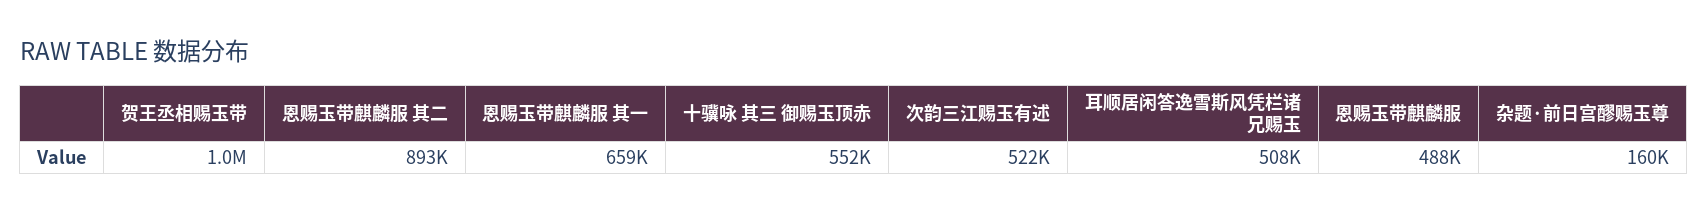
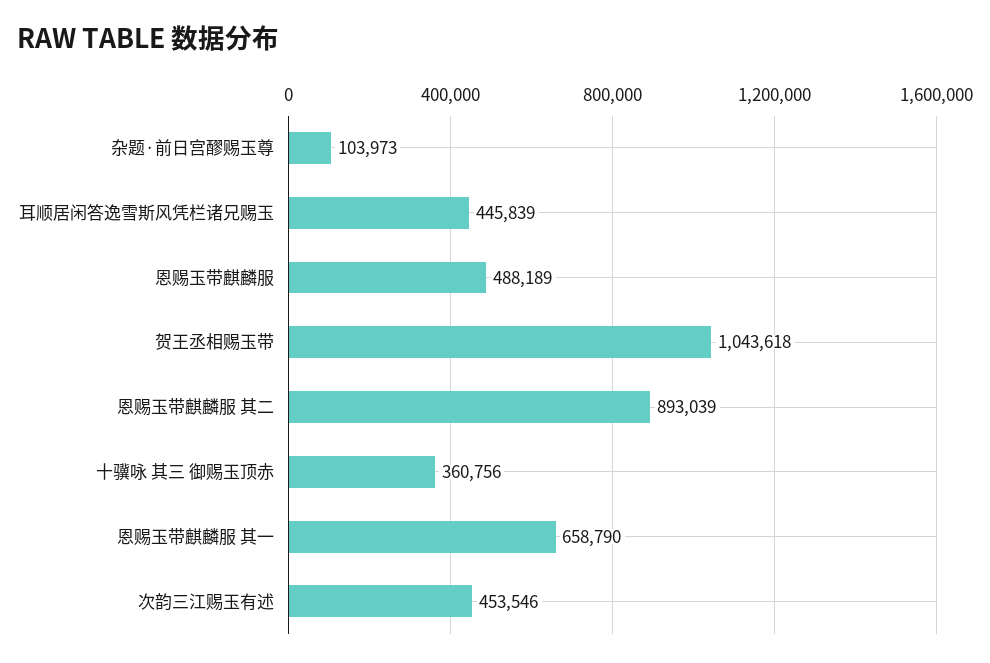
  {
    "贺王丞相赐玉带": 1043618,
    "恩赐玉带麒麟服 其二": 893039,
    "恩赐玉带麒麟服 其一": 658790,
-   "十骥咏 其三 御赐玉顶赤": 552000,
+   "十骥咏 其三 御赐玉顶赤": 360756,
-   "次韵三江赐玉有述": 522000,
+   "次韵三江赐玉有述": 453546,
-   "耳顺居闲答逸雪斯风凭栏诸兄赐玉": 508000,
+   "耳顺居闲答逸雪斯风凭栏诸兄赐玉": 445839,
    "恩赐玉带麒麟服": 488189,
-   "杂题·前日宫醪赐玉尊": 160000
+   "杂题·前日宫醪赐玉尊": 103973
  }

